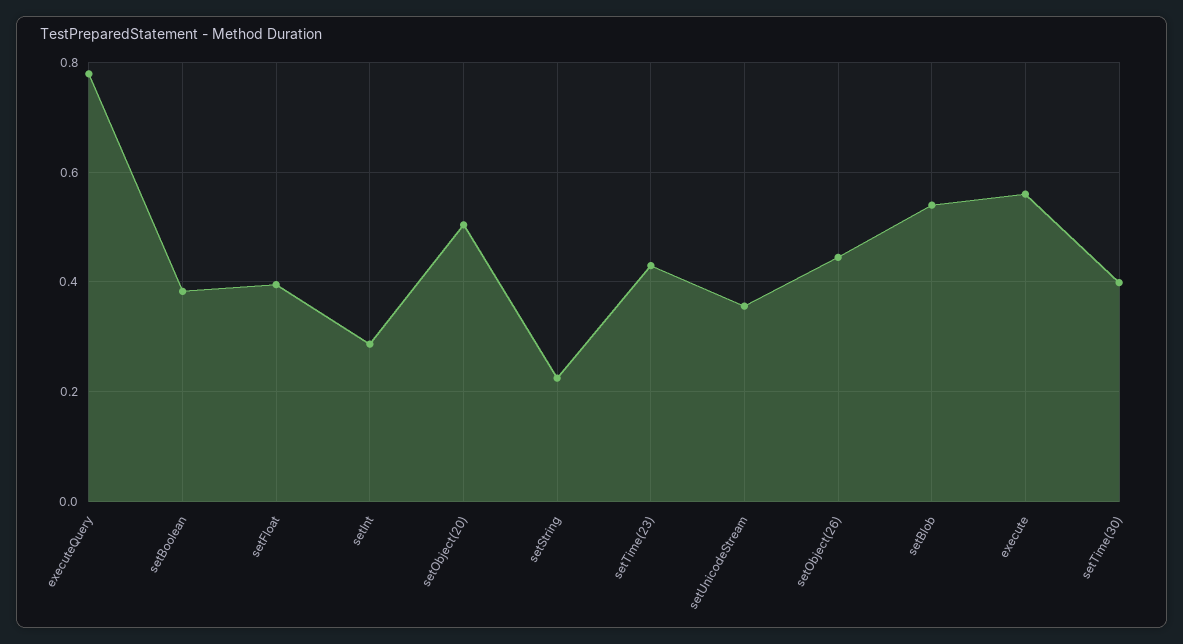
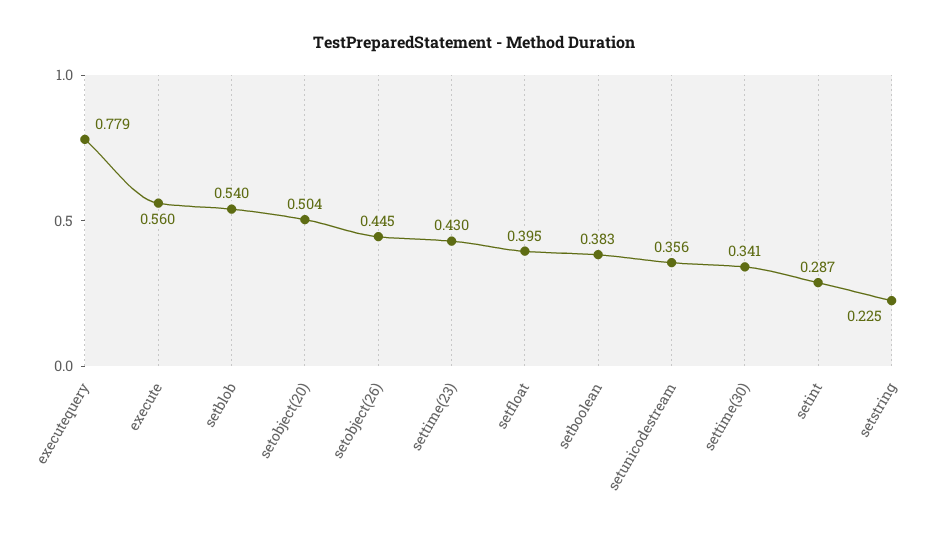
  {
    "executeQuery": 0.779,
    "setBoolean": 0.383,
    "setFloat": 0.395,
    "setInt": 0.287,
    "setObject(20)": 0.504,
    "setString": 0.225,
    "setTime(23)": 0.43,
    "setUnicodeStream": 0.356,
    "setObject(26)": 0.445,
    "setBlob": 0.54,
    "execute": 0.56,
-   "setTime(30)": 0.4
+   "setTime(30)": 0.341
  }

